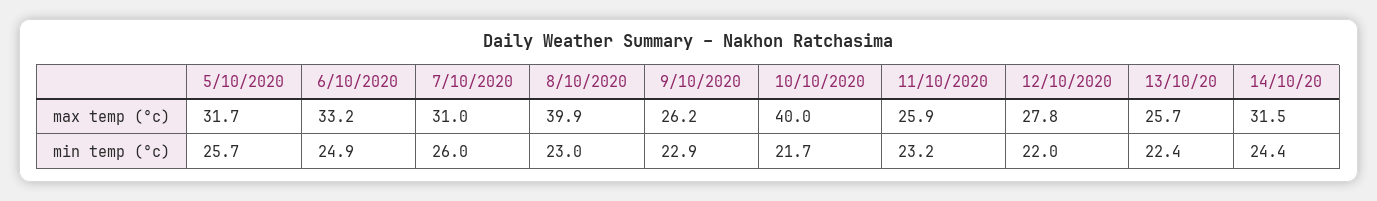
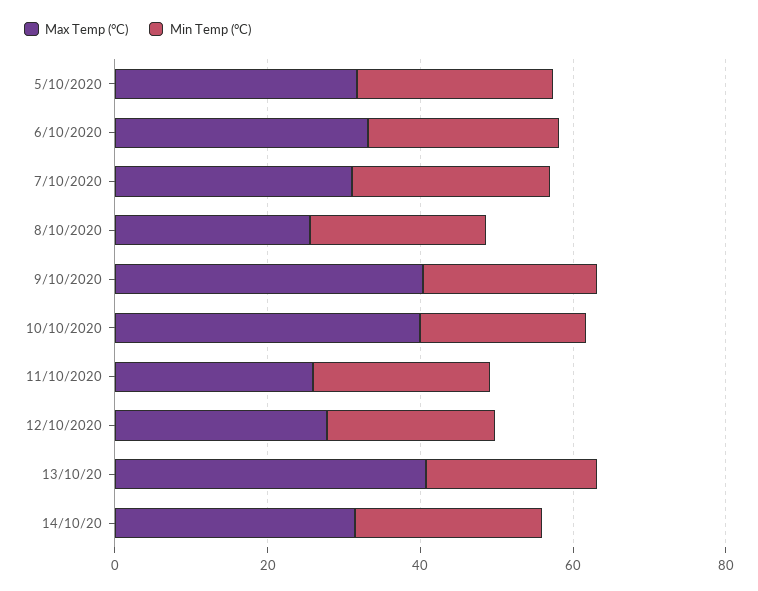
  {
    "max temp (°c)": {
      "5/10/2020": 31.7,
      "6/10/2020": 33.2,
      "7/10/2020": 31,
-     "8/10/2020": 39.9,
+     "8/10/2020": 25,
-     "9/10/2020": 26.2,
+     "9/10/2020": 40,
      "10/10/2020": 40,
      "11/10/2020": 25.9,
      "12/10/2020": 27.8,
-     "13/10/20": 25.7,
+     "13/10/20": 40,
      "14/10/20": 31.5
    },
    "min temp (°c)": {
      "5/10/2020": 25.7,
      "6/10/2020": 24.9,
      "7/10/2020": 26,
      "8/10/2020": 23,
      "9/10/2020": 22.9,
      "10/10/2020": 21.7,
      "11/10/2020": 23.2,
      "12/10/2020": 22,
      "13/10/20": 22.4,
      "14/10/20": 24.4
    }
  }

